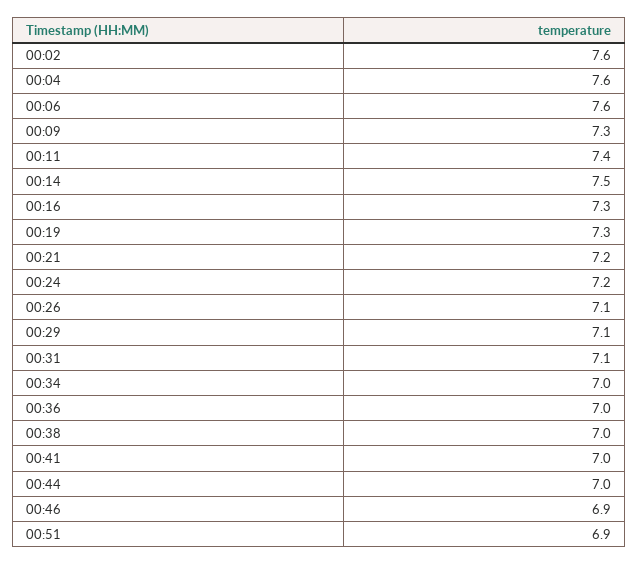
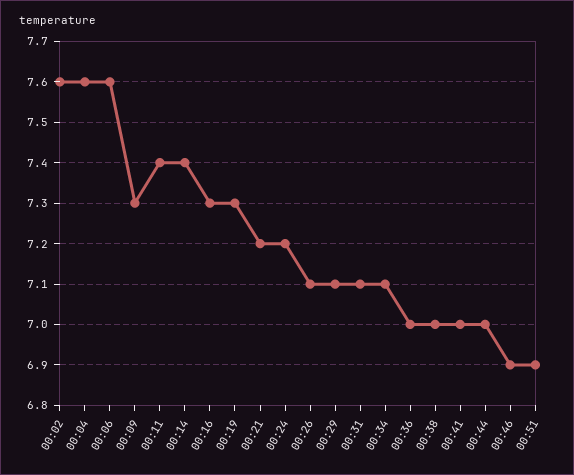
  {
    "00:02": 7.6,
    "00:04": 7.6,
    "00:06": 7.6,
    "00:09": 7.3,
    "00:11": 7.4,
-   "00:14": 7.5,
+   "00:14": 7.4,
    "00:16": 7.3,
    "00:19": 7.3,
    "00:21": 7.2,
    "00:24": 7.2,
    "00:26": 7.1,
    "00:29": 7.1,
    "00:31": 7.1,
-   "00:34": 7,
+   "00:34": 7.1,
    "00:36": 7,
    "00:38": 7,
    "00:41": 7,
    "00:44": 7,
    "00:46": 6.9,
    "00:51": 6.9
  }

